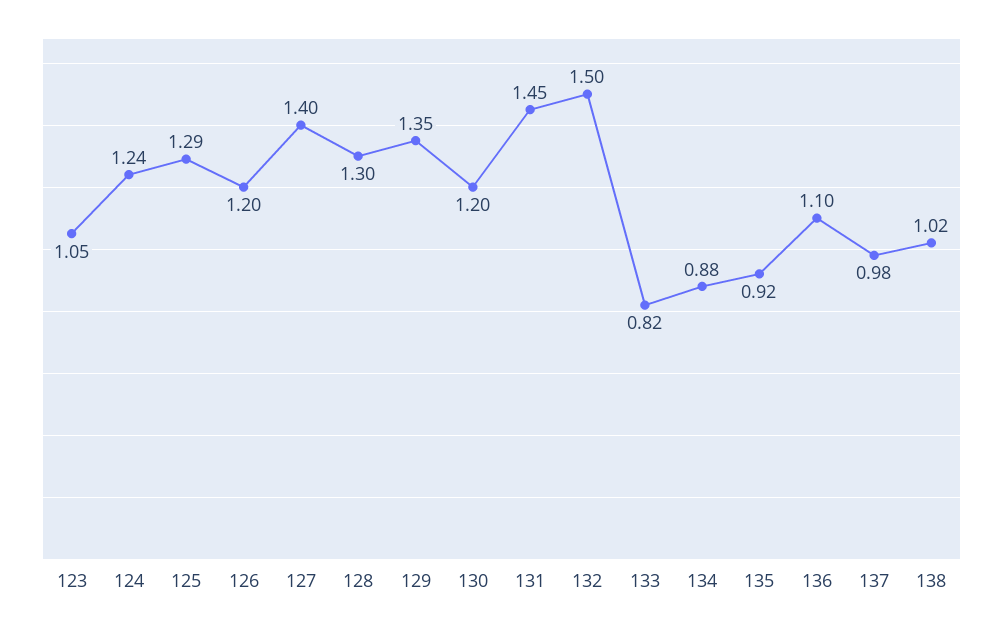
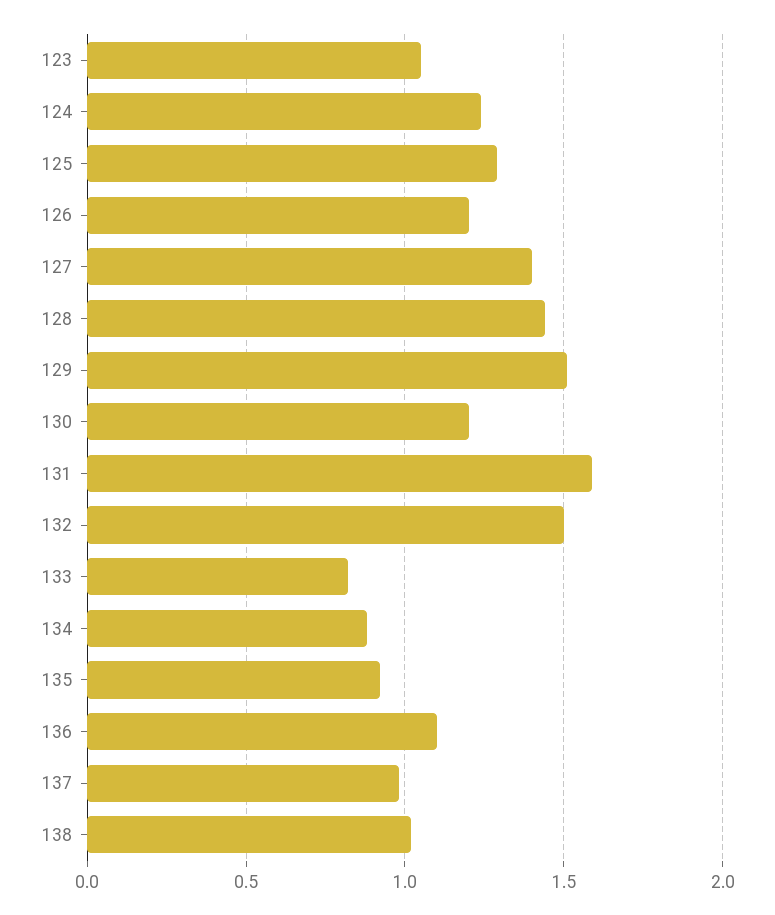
  {
    "123": 1.05,
    "124": 1.24,
    "125": 1.29,
    "126": 1.2,
    "127": 1.4,
-   "128": 1.3,
+   "128": 1.45,
-   "129": 1.35,
+   "129": 1.5,
    "130": 1.2,
-   "131": 1.45,
+   "131": 1.6,
    "132": 1.5,
    "133": 0.82,
    "134": 0.88,
    "135": 0.92,
    "136": 1.1,
    "137": 0.98,
    "138": 1.02
  }

